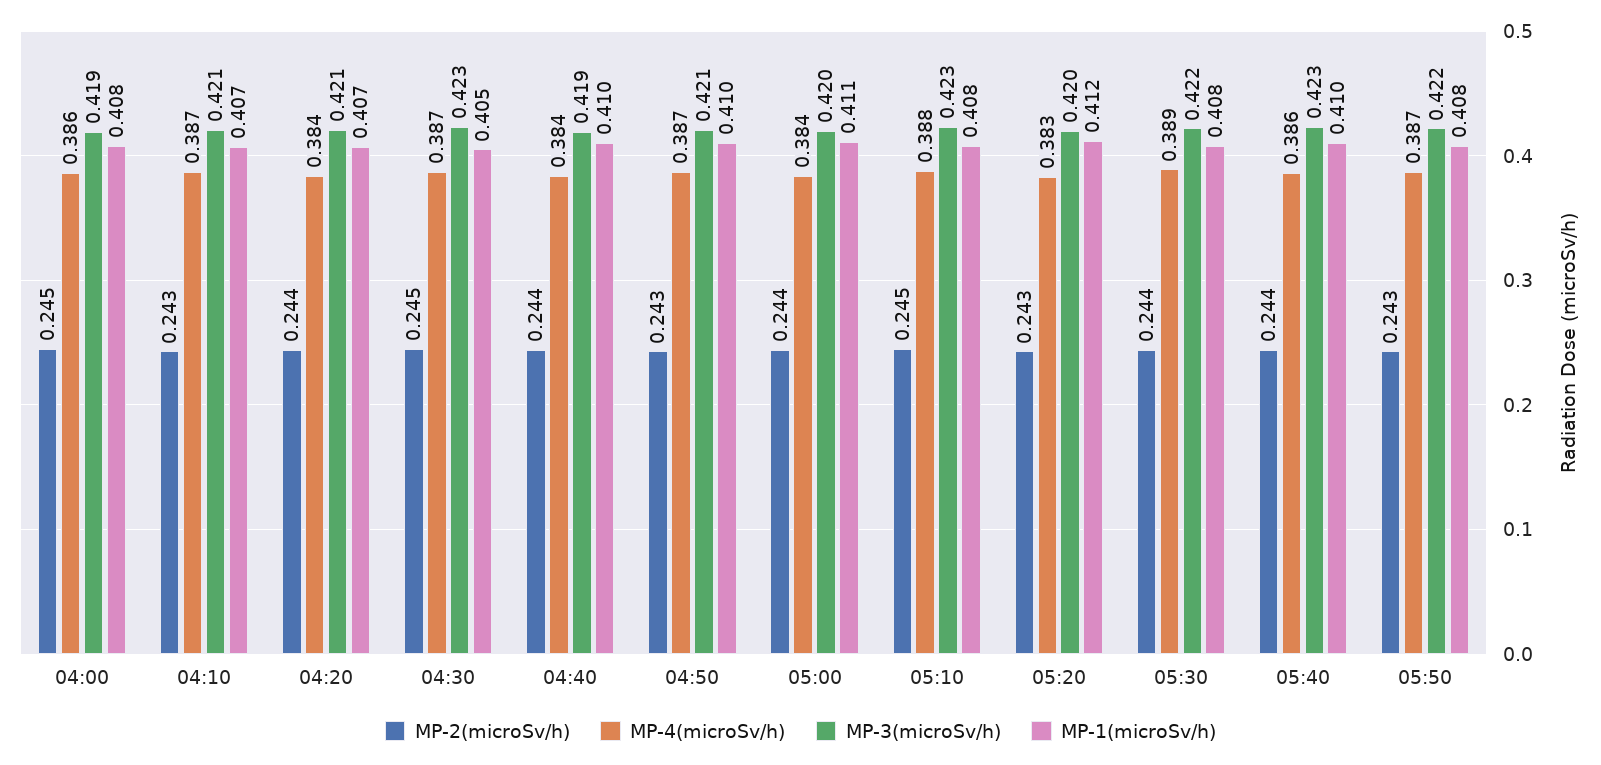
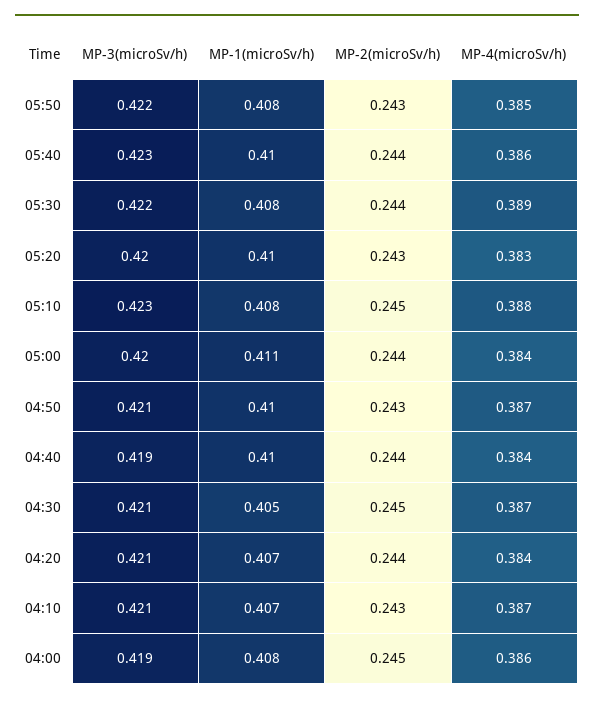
  {
    "MP-2(microSv/h)": {
      "04:00": 0.245,
      "04:10": 0.243,
      "04:20": 0.244,
      "04:30": 0.245,
      "04:40": 0.244,
      "04:50": 0.243,
      "05:00": 0.244,
      "05:10": 0.245,
      "05:20": 0.243,
      "05:30": 0.244,
      "05:40": 0.244,
      "05:50": 0.243
    },
    "MP-4(microSv/h)": {
      "04:00": 0.386,
      "04:10": 0.387,
      "04:20": 0.384,
      "04:30": 0.387,
      "04:40": 0.384,
      "04:50": 0.387,
      "05:00": 0.384,
      "05:10": 0.388,
      "05:20": 0.383,
      "05:30": 0.389,
      "05:40": 0.386,
-     "05:50": 0.387
+     "05:50": 0.385
    },
    "MP-3(microSv/h)": {
      "04:00": 0.419,
      "04:10": 0.421,
      "04:20": 0.421,
-     "04:30": 0.423,
+     "04:30": 0.421,
      "04:40": 0.419,
      "04:50": 0.421,
      "05:00": 0.42,
      "05:10": 0.423,
      "05:20": 0.42,
      "05:30": 0.422,
      "05:40": 0.423,
      "05:50": 0.422
    },
    "MP-1(microSv/h)": {
      "04:00": 0.408,
      "04:10": 0.407,
      "04:20": 0.407,
      "04:30": 0.405,
      "04:40": 0.41,
      "04:50": 0.41,
      "05:00": 0.411,
      "05:10": 0.408,
-     "05:20": 0.412,
+     "05:20": 0.41,
      "05:30": 0.408,
      "05:40": 0.41,
      "05:50": 0.408
    }
  }

